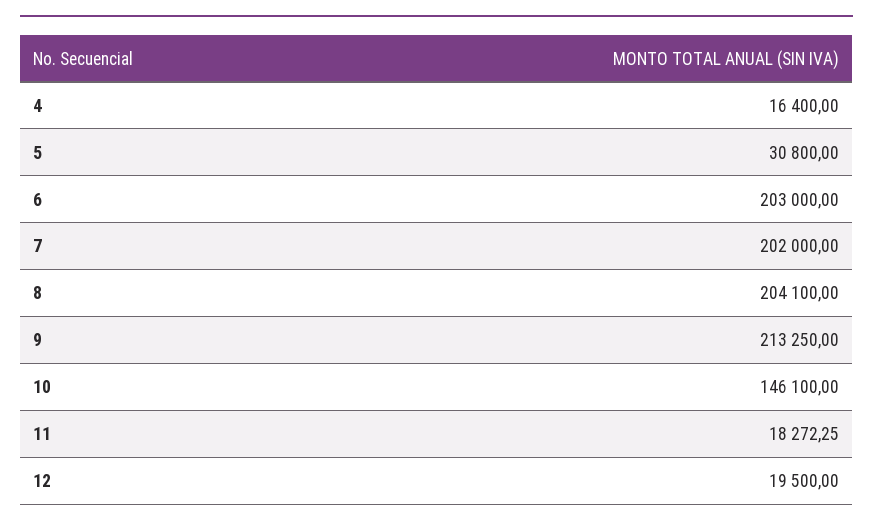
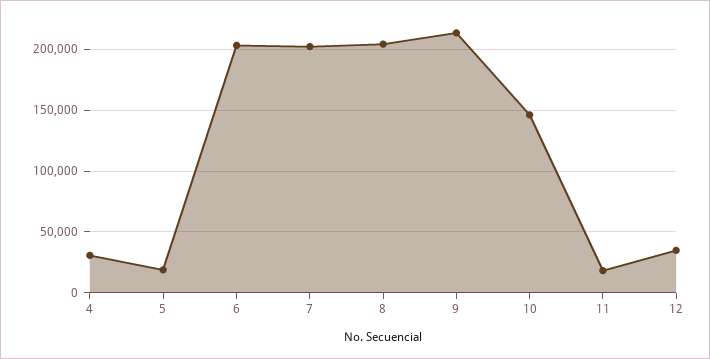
  {
-   "4": 16400,
+   "4": 30000,
-   "5": 30800,
+   "5": 20000,
    "6": 203000,
    "7": 202000,
    "8": 204100,
    "9": 213250,
    "10": 146100,
    "11": 18272.25,
-   "12": 19500
+   "12": 35000
  }

